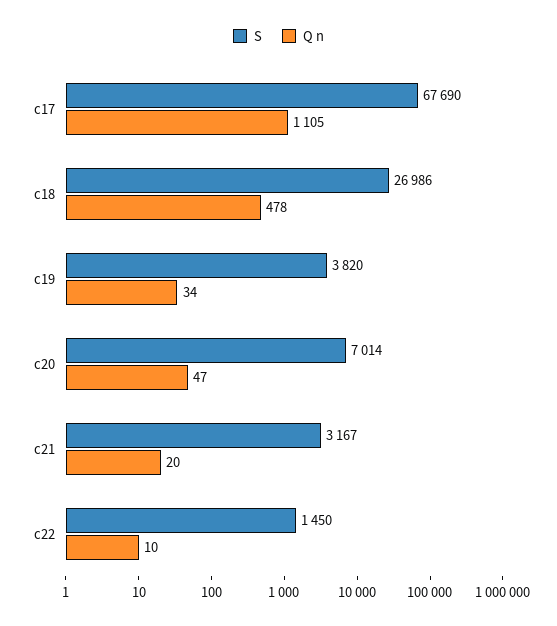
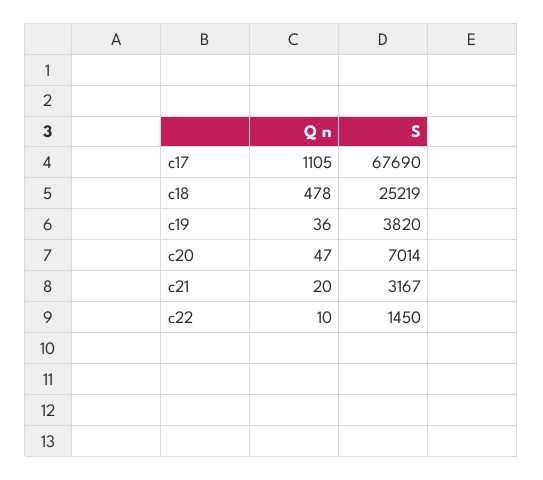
  {
    "S": {
      "c17": 67690,
-     "c18": 26986,
+     "c18": 25219,
      "c19": 3820,
      "c20": 7014,
      "c21": 3167,
      "c22": 1450
    },
    "Q n": {
      "c17": 1105,
      "c18": 478,
-     "c19": 34,
+     "c19": 36,
      "c20": 47,
      "c21": 20,
      "c22": 10
    }
  }

